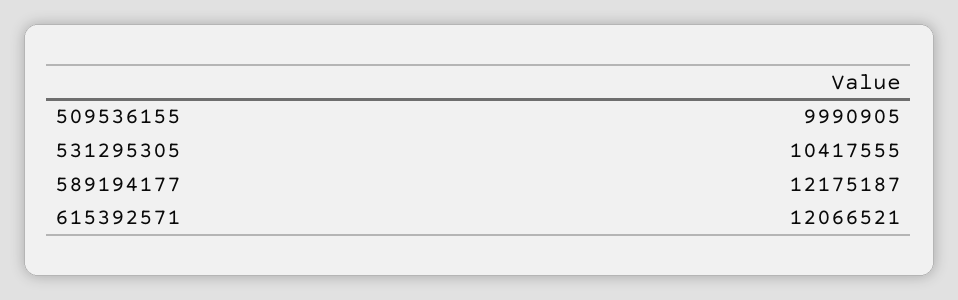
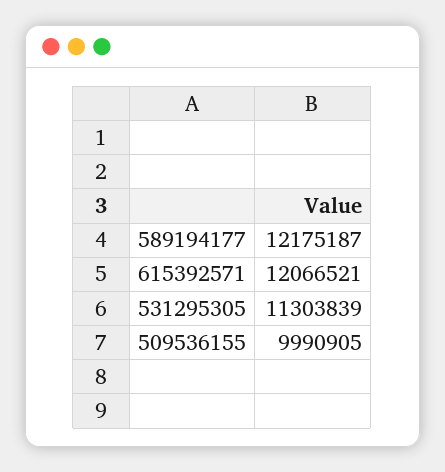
  {
    "509536155": 9990905,
-   "531295305": 10417555,
+   "531295305": 11303839,
    "589194177": 12175187,
    "615392571": 12066521
  }

